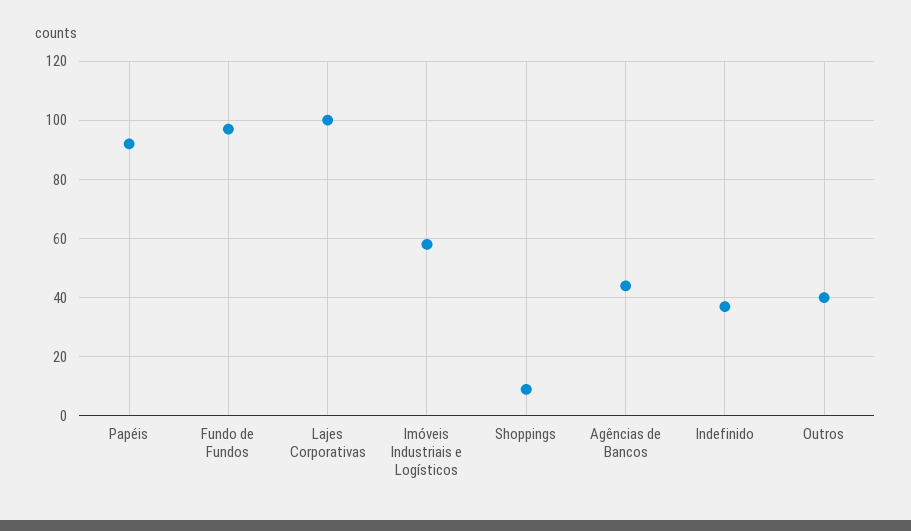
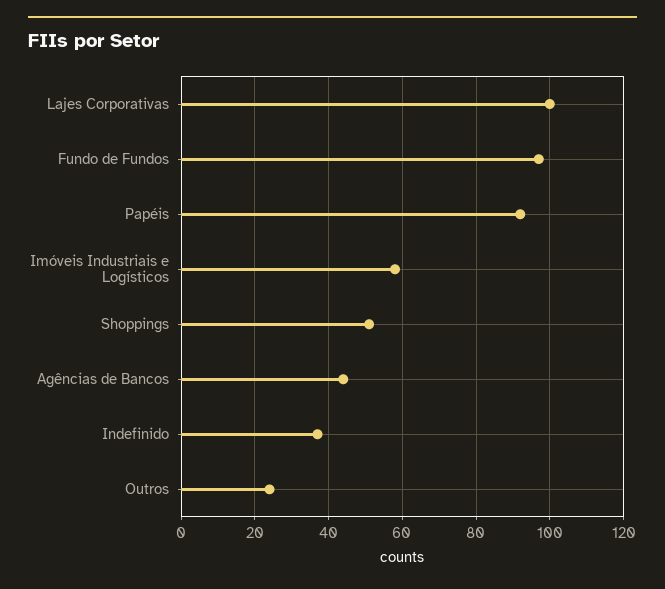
  {
    "Papéis": 90,
    "Fundo de Fundos": 95,
    "Lajes Corporativas": 100,
    "Imóveis Industriais e Logísticos": 60,
-   "Shoppings": 10,
+   "Shoppings": 50,
    "Agências de Bancos": 45,
    "Indefinido": 35,
-   "Outros": 40
+   "Outros": 25
  }

